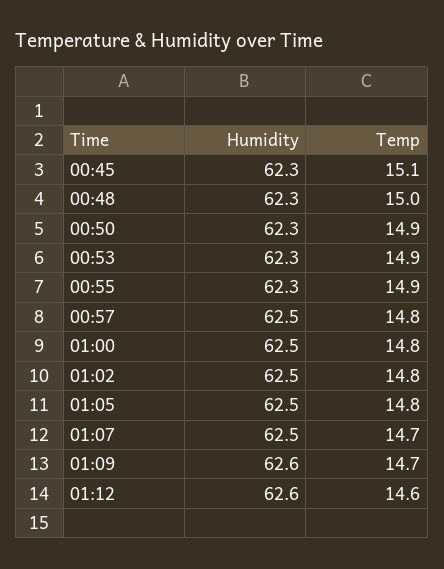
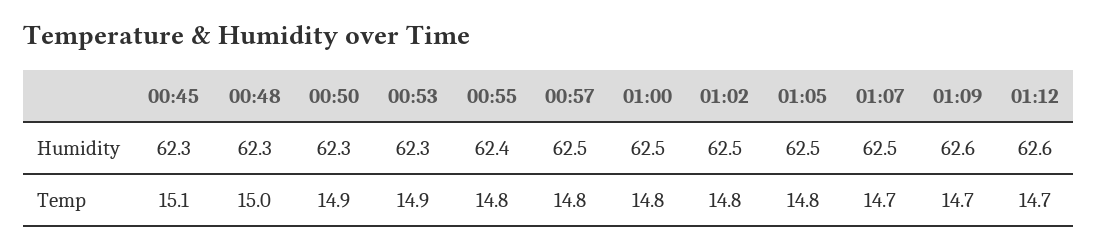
  {
    "Humidity": {
      "00:45": 62.3,
      "00:48": 62.3,
      "00:50": 62.3,
      "00:53": 62.3,
-     "00:55": 62.3,
+     "00:55": 62.4,
      "00:57": 62.5,
      "01:00": 62.5,
      "01:02": 62.5,
      "01:05": 62.5,
      "01:07": 62.5,
      "01:09": 62.6,
      "01:12": 62.6
    },
    "Temp": {
      "00:45": 15.1,
      "00:48": 15,
      "00:50": 14.9,
      "00:53": 14.9,
-     "00:55": 14.9,
+     "00:55": 14.8,
      "00:57": 14.8,
      "01:00": 14.8,
      "01:02": 14.8,
      "01:05": 14.8,
      "01:07": 14.7,
      "01:09": 14.7,
-     "01:12": 14.6
+     "01:12": 14.7
    }
  }

